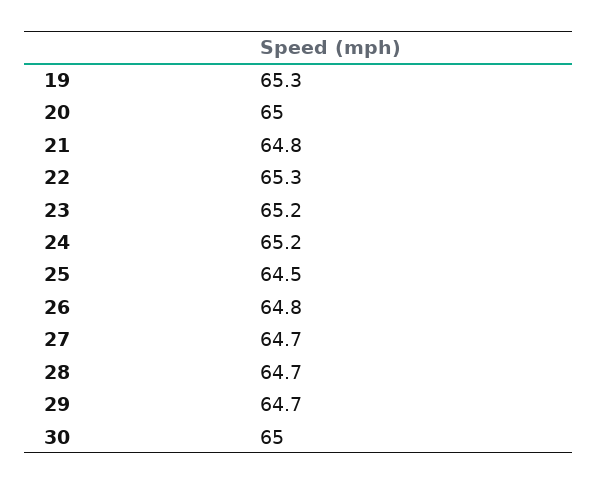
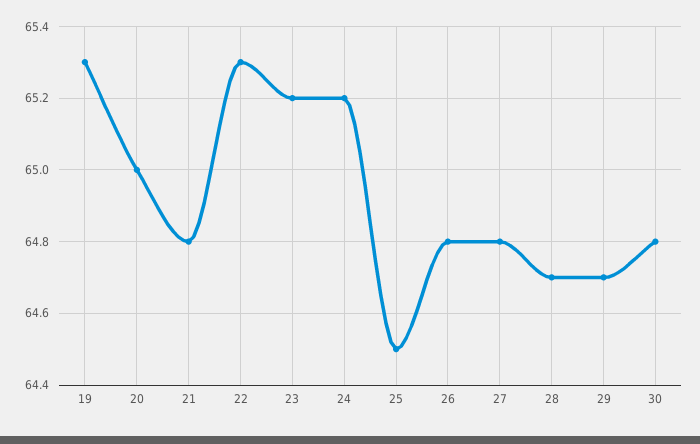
  {
    "19": 65.3,
    "20": 65,
    "21": 64.8,
    "22": 65.3,
    "23": 65.2,
    "24": 65.2,
    "25": 64.5,
    "26": 64.8,
-   "27": 64.7,
+   "27": 64.8,
    "28": 64.7,
    "29": 64.7,
-   "30": 65
+   "30": 64.8
  }

